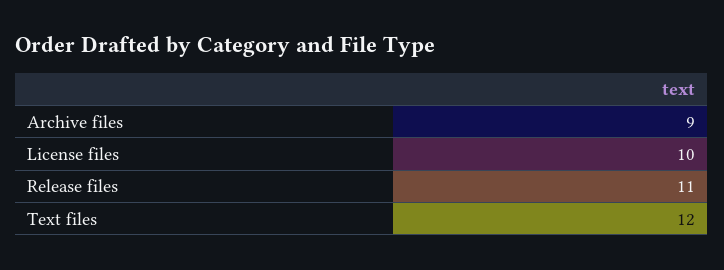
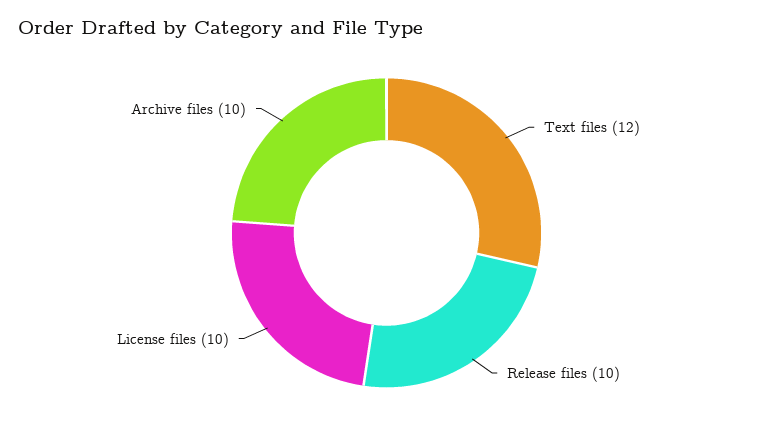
  {
-   "Archive files": 9,
+   "Archive files": 10,
    "License files": 10,
-   "Release files": 11,
+   "Release files": 10,
    "Text files": 12
  }

